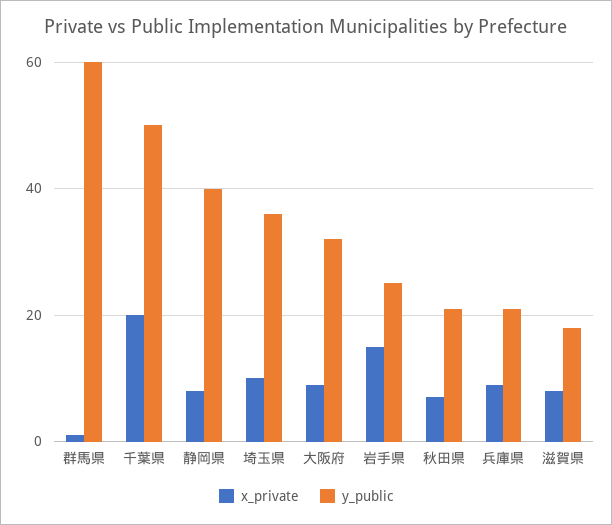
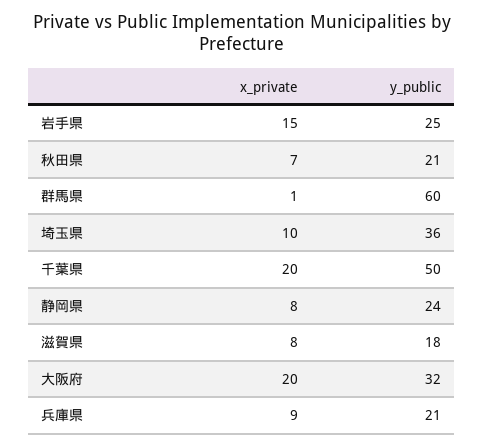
  {
    "x_private": {
      "群馬県": 1,
      "千葉県": 20,
      "静岡県": 8,
      "埼玉県": 10,
-     "大阪府": 10,
+     "大阪府": 20,
      "岩手県": 15,
      "秋田県": 7,
      "兵庫県": 9,
      "滋賀県": 8
    },
    "y_public": {
      "群馬県": 60,
      "千葉県": 50,
-     "静岡県": 40,
+     "静岡県": 24,
      "埼玉県": 36,
      "大阪府": 32,
      "岩手県": 25,
      "秋田県": 21,
      "兵庫県": 21,
      "滋賀県": 18
    }
  }

